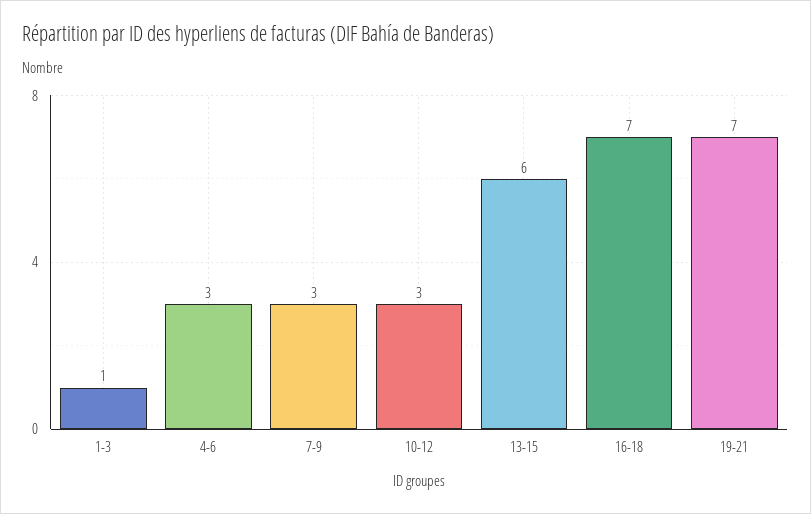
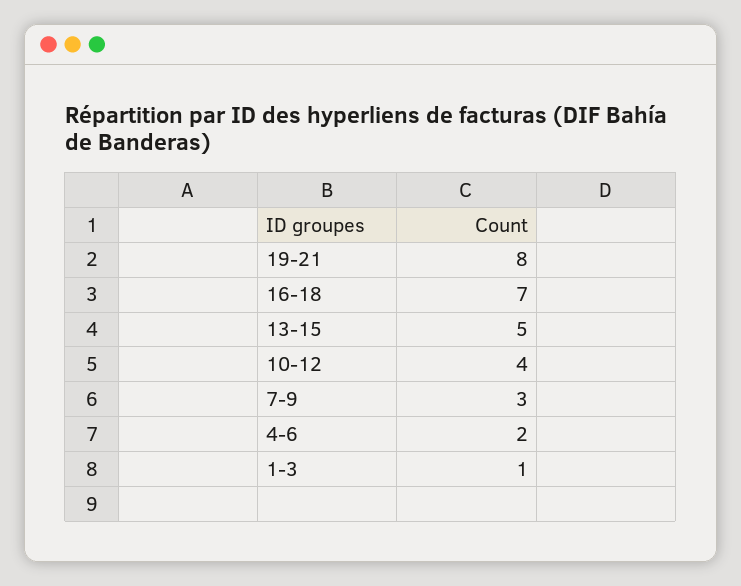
  {
    "1-3": 1,
-   "4-6": 3,
+   "4-6": 2,
    "7-9": 3,
-   "10-12": 3,
+   "10-12": 4,
-   "13-15": 6,
+   "13-15": 5,
    "16-18": 7,
-   "19-21": 7
+   "19-21": 8
  }

